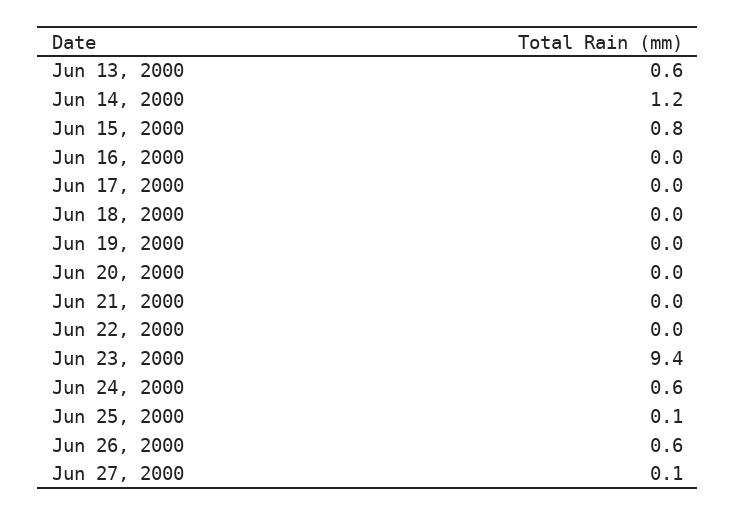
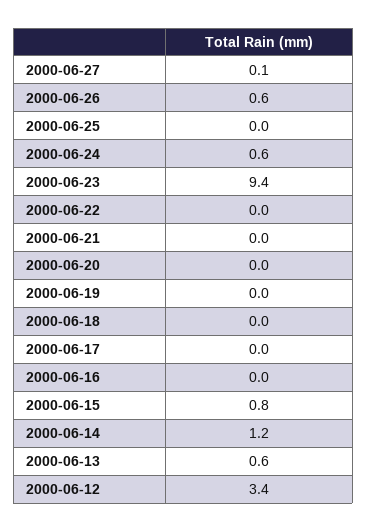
  {
    "Jun 13, 2000": 0.6,
    "Jun 14, 2000": 1.2,
    "Jun 15, 2000": 0.8,
    "Jun 16, 2000": 0,
    "Jun 17, 2000": 0,
    "Jun 18, 2000": 0,
    "Jun 19, 2000": 0,
    "Jun 20, 2000": 0,
    "Jun 21, 2000": 0,
    "Jun 22, 2000": 0,
    "Jun 23, 2000": 9.4,
    "Jun 24, 2000": 0.6,
-   "Jun 25, 2000": 0.1,
+   "Jun 25, 2000": 0,
    "Jun 26, 2000": 0.6,
-   "Jun 27, 2000": 0.1
+   "Jun 27, 2000": 0.1,
+   "2000-06-12": 3.4
  }

